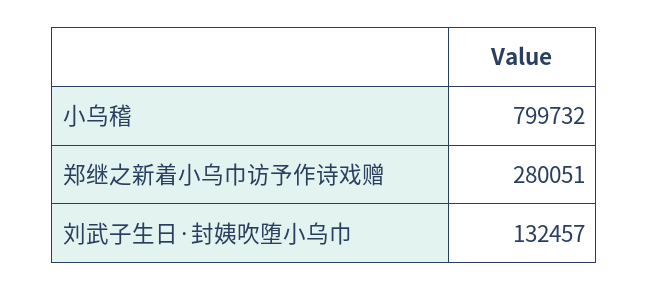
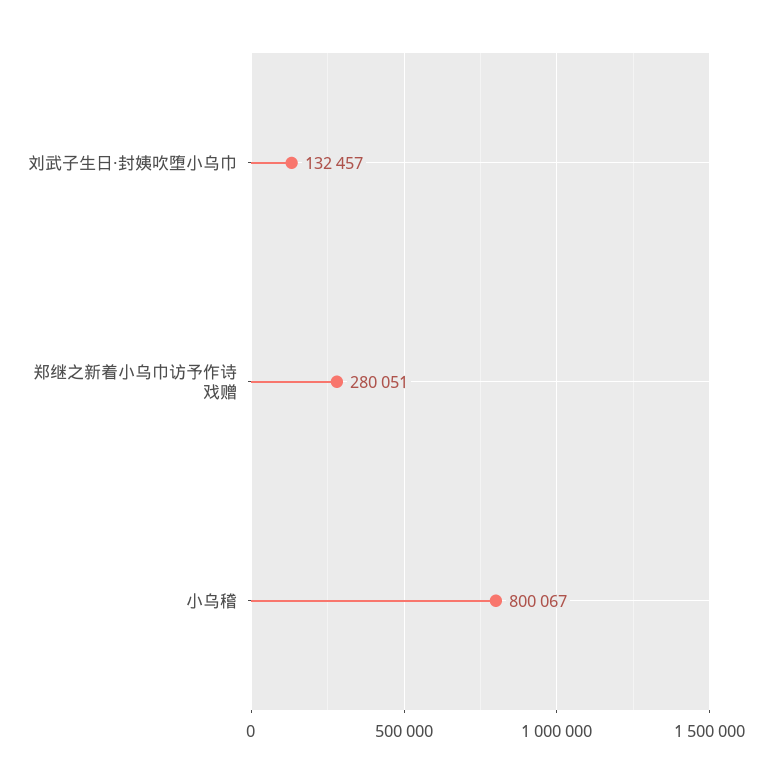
  {
-   "小乌稽": 799732,
+   "小乌稽": 800067,
    "郑继之新着小乌巾访予作诗戏赠": 280051,
    "刘武子生日·封姨吹堕小乌巾": 132457
  }

